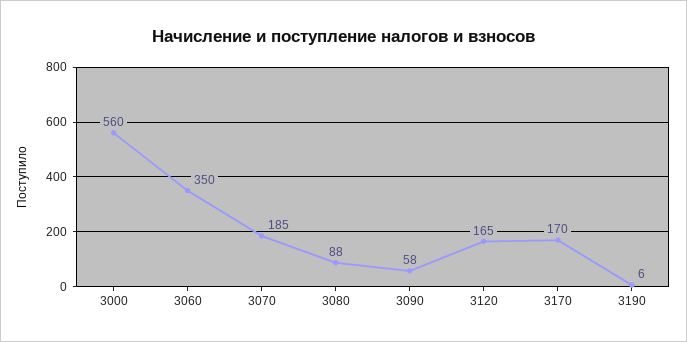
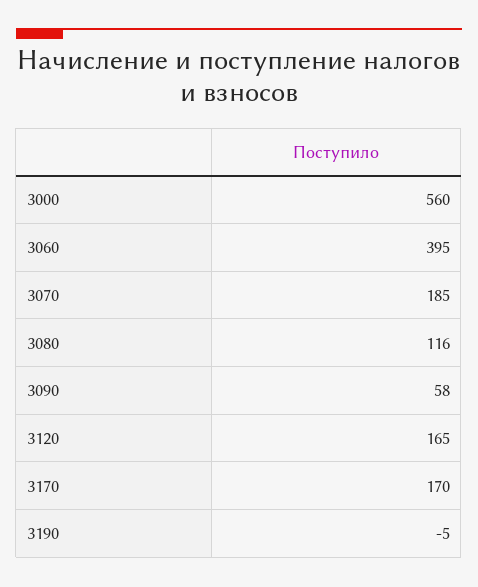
  {
    "3000": 560,
-   "3060": 350,
+   "3060": 395,
    "3070": 185,
-   "3080": 88,
+   "3080": 116,
    "3090": 58,
    "3120": 165,
    "3170": 170,
-   "3190": 6
+   "3190": -5
  }

